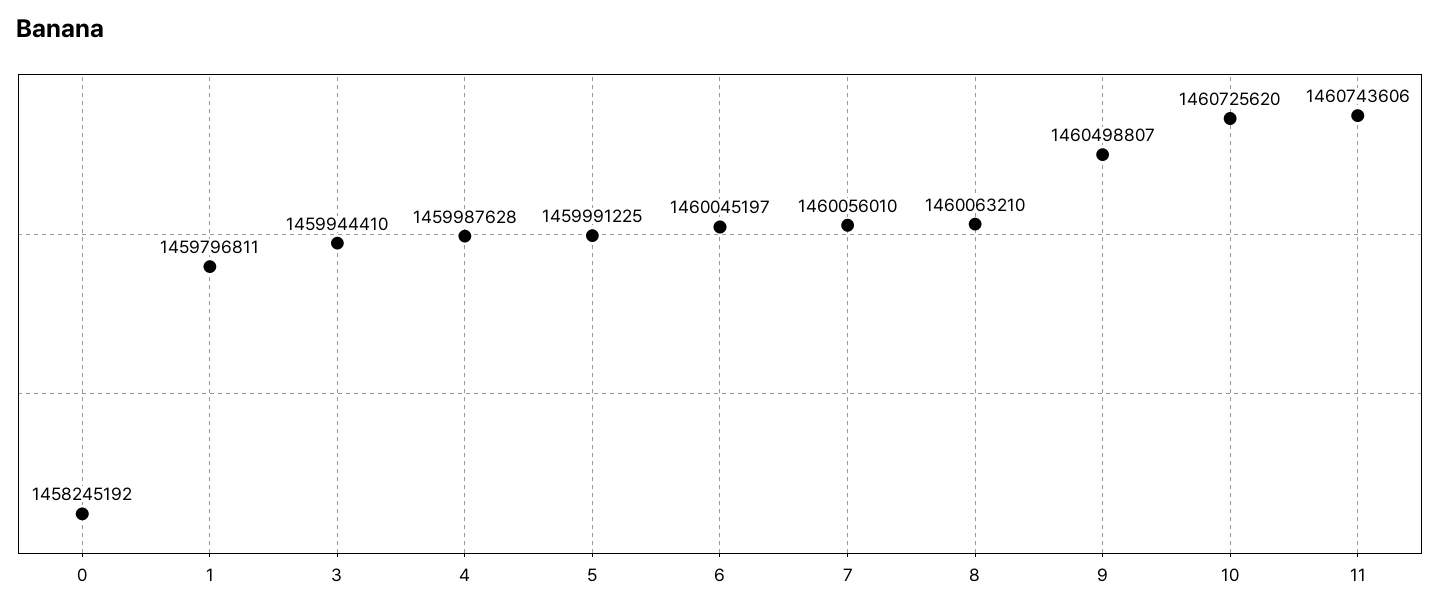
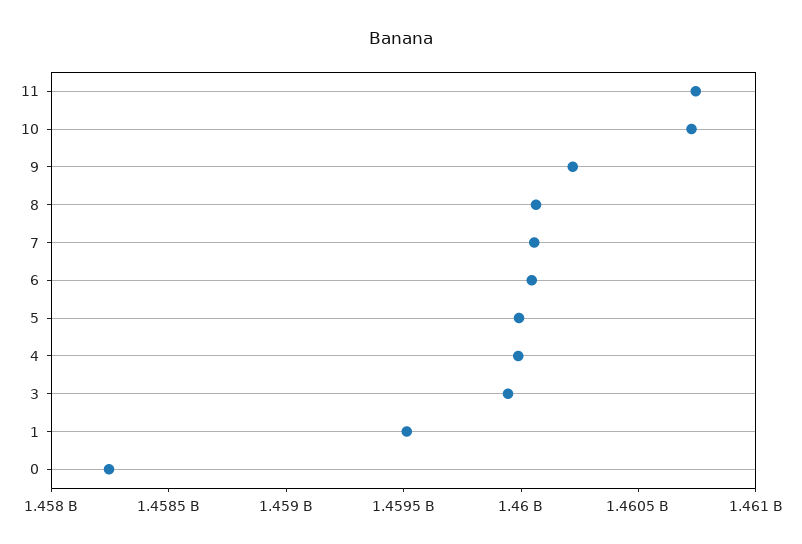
  {
    "0": 1458245192,
-   "1": 1459796811,
+   "1": 1459500000,
    "3": 1459944410,
    "4": 1459987628,
    "5": 1459991225,
    "6": 1460045197,
    "7": 1460056010,
    "8": 1460063210,
-   "9": 1460498807,
+   "9": 1460200000,
    "10": 1460725620,
    "11": 1460743606
  }

